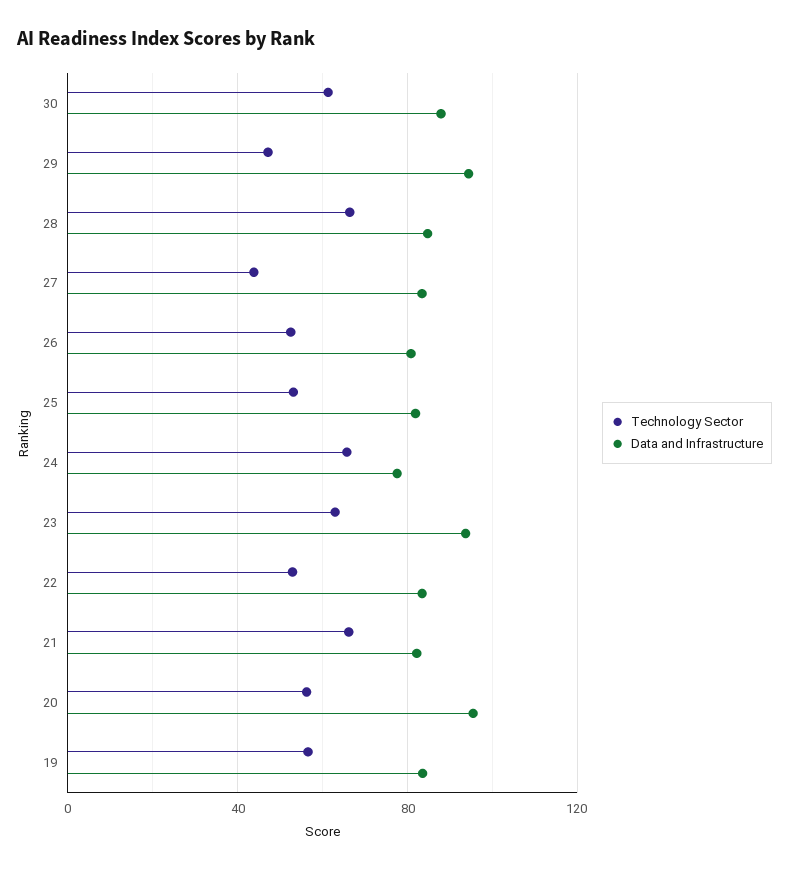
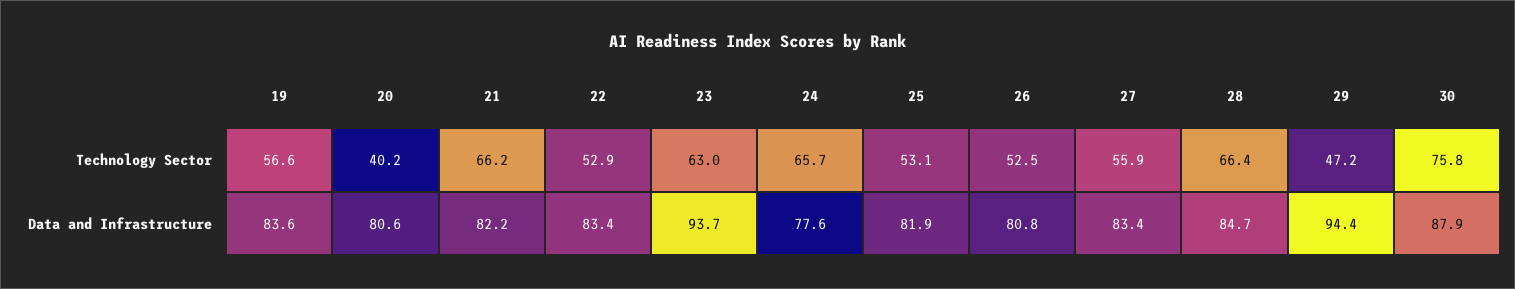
  {
    "Technology Sector": {
-     "30": 60,
+     "30": 75.8,
      "29": 47.2,
      "28": 66.4,
-     "27": 45,
+     "27": 55.9,
      "26": 52.5,
      "25": 53.1,
      "24": 65.7,
      "23": 63,
      "22": 52.9,
      "21": 66.2,
-     "20": 55,
+     "20": 40.2,
      "19": 56.6
    },
    "Data and Infrastructure": {
      "30": 87.9,
      "29": 94.4,
      "28": 84.7,
      "27": 83.4,
      "26": 80.8,
      "25": 81.9,
      "24": 77.6,
      "23": 93.7,
      "22": 83.4,
      "21": 82.2,
-     "20": 95,
+     "20": 80.6,
      "19": 83.6
    }
  }

